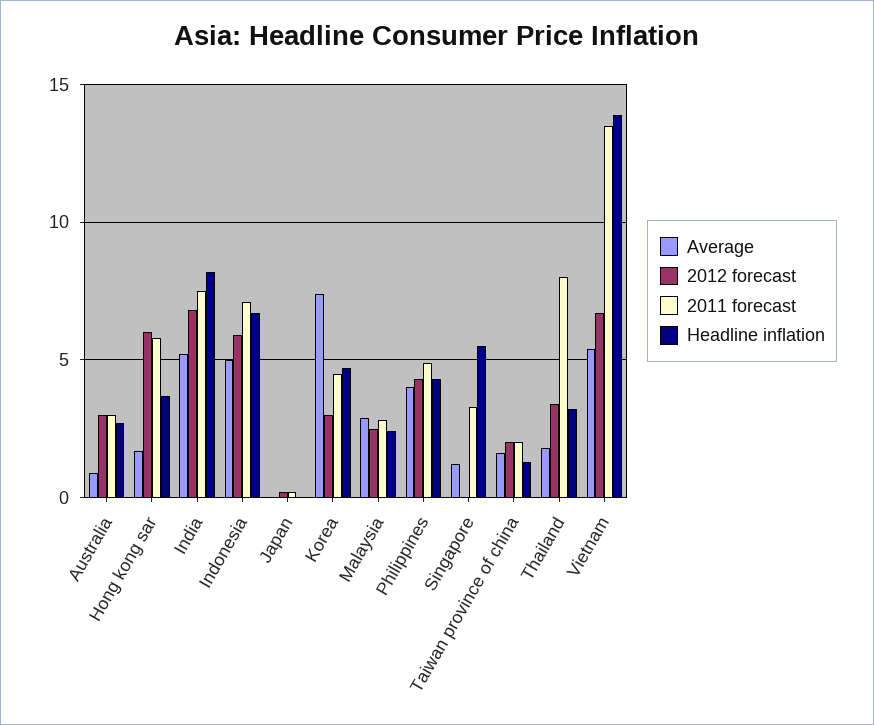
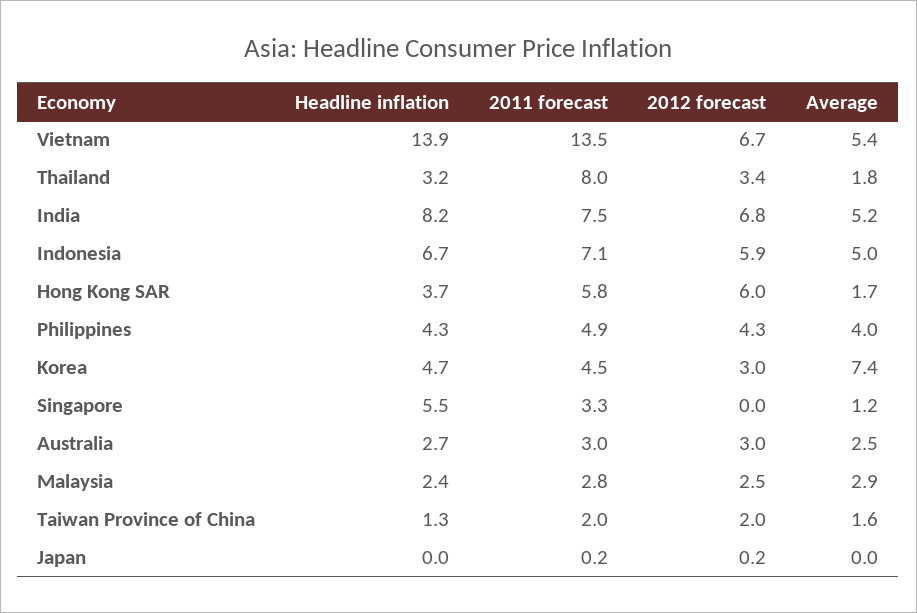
  {
    "Average": {
-     "Australia": 1,
+     "Australia": 2.5,
      "Hong kong sar": 1.7,
      "India": 5.2,
      "Indonesia": 5,
      "Japan": 0,
      "Korea": 7.4,
      "Malaysia": 2.9,
      "Philippines": 4,
      "Singapore": 1.2,
      "Taiwan province of china": 1.6,
      "Thailand": 1.8,
      "Vietnam": 5.4
    },
    "2012 forecast": {
      "Australia": 3,
      "Hong kong sar": 6,
      "India": 6.8,
      "Indonesia": 5.9,
      "Japan": 0.2,
      "Korea": 3,
      "Malaysia": 2.5,
      "Philippines": 4.3,
      "Singapore": 0,
      "Taiwan province of china": 2,
      "Thailand": 3.4,
      "Vietnam": 6.7
    },
    "2011 forecast": {
      "Australia": 3,
      "Hong kong sar": 5.8,
      "India": 7.5,
      "Indonesia": 7.1,
      "Japan": 0.2,
      "Korea": 4.5,
      "Malaysia": 2.8,
      "Philippines": 4.9,
      "Singapore": 3.3,
      "Taiwan province of china": 2,
      "Thailand": 8,
      "Vietnam": 13.5
    },
    "Headline inflation": {
      "Australia": 2.7,
      "Hong kong sar": 3.7,
      "India": 8.2,
      "Indonesia": 6.7,
      "Japan": 0,
      "Korea": 4.7,
      "Malaysia": 2.4,
      "Philippines": 4.3,
      "Singapore": 5.5,
      "Taiwan province of china": 1.3,
      "Thailand": 3.2,
      "Vietnam": 13.9
    }
  }

